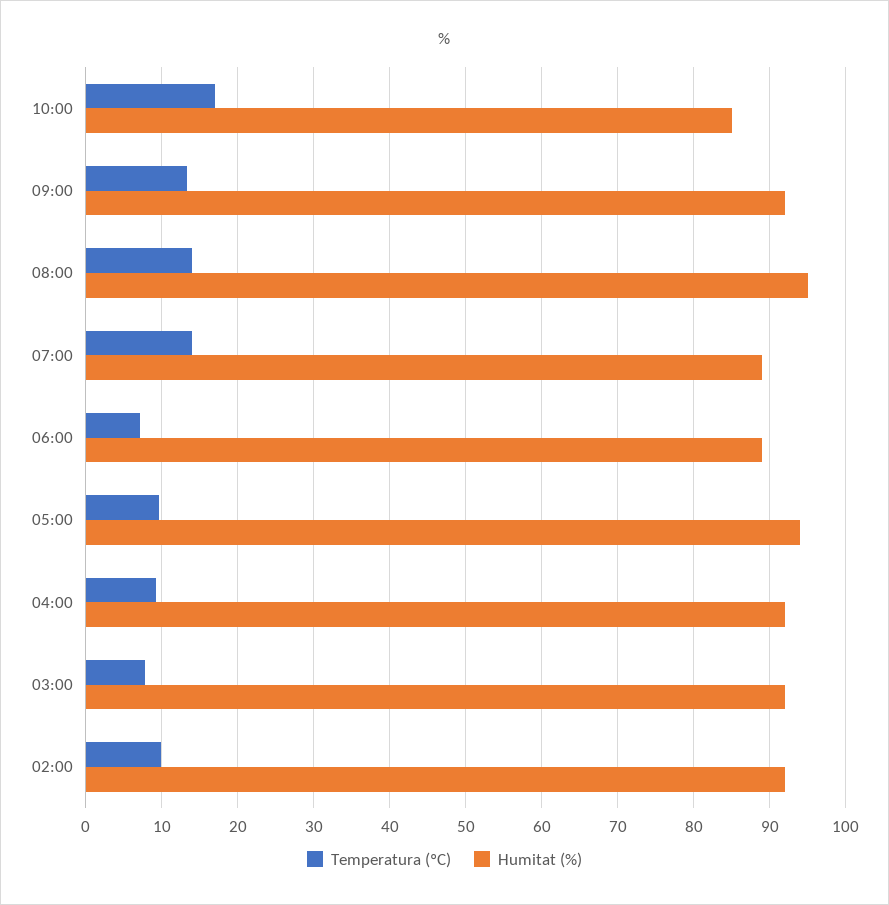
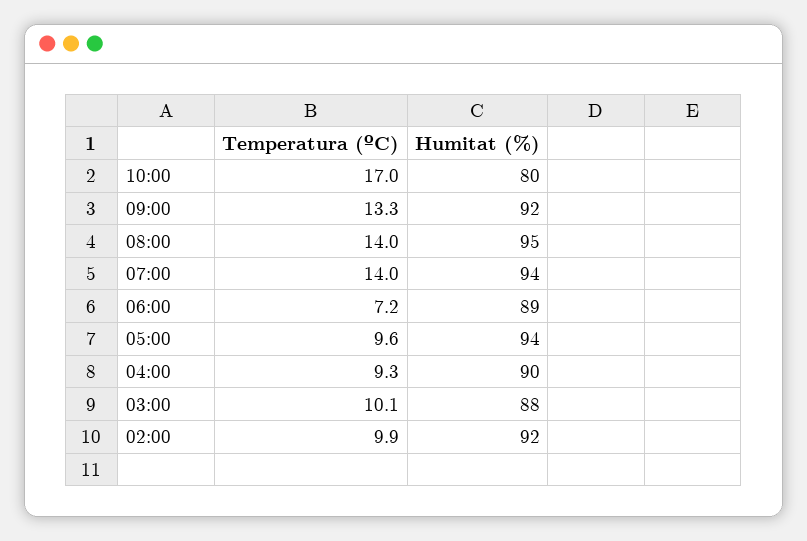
  {
    "Temperatura (ºC)": {
      "10:00": 17,
      "09:00": 13.3,
      "08:00": 14,
      "07:00": 14,
      "06:00": 7.2,
      "05:00": 9.6,
      "04:00": 9.3,
-     "03:00": 8,
+     "03:00": 10.1,
      "02:00": 9.9
    },
    "Humitat (%)": {
-     "10:00": 85,
+     "10:00": 80,
      "09:00": 92,
      "08:00": 95,
-     "07:00": 89,
+     "07:00": 94,
      "06:00": 89,
      "05:00": 94,
-     "04:00": 92,
+     "04:00": 90,
-     "03:00": 92,
+     "03:00": 88,
      "02:00": 92
    }
  }

